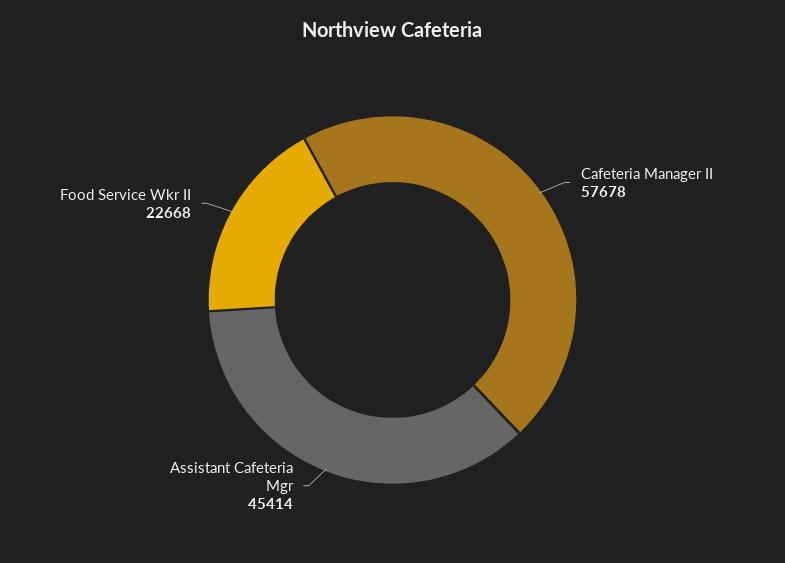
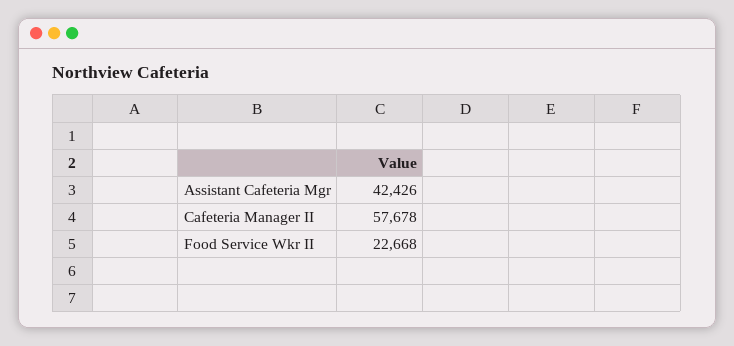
  {
    "Cafeteria Manager II": 57678,
-   "Assistant Cafeteria Mgr": 45414,
+   "Assistant Cafeteria Mgr": 42426,
    "Food Service Wkr II": 22668
  }

